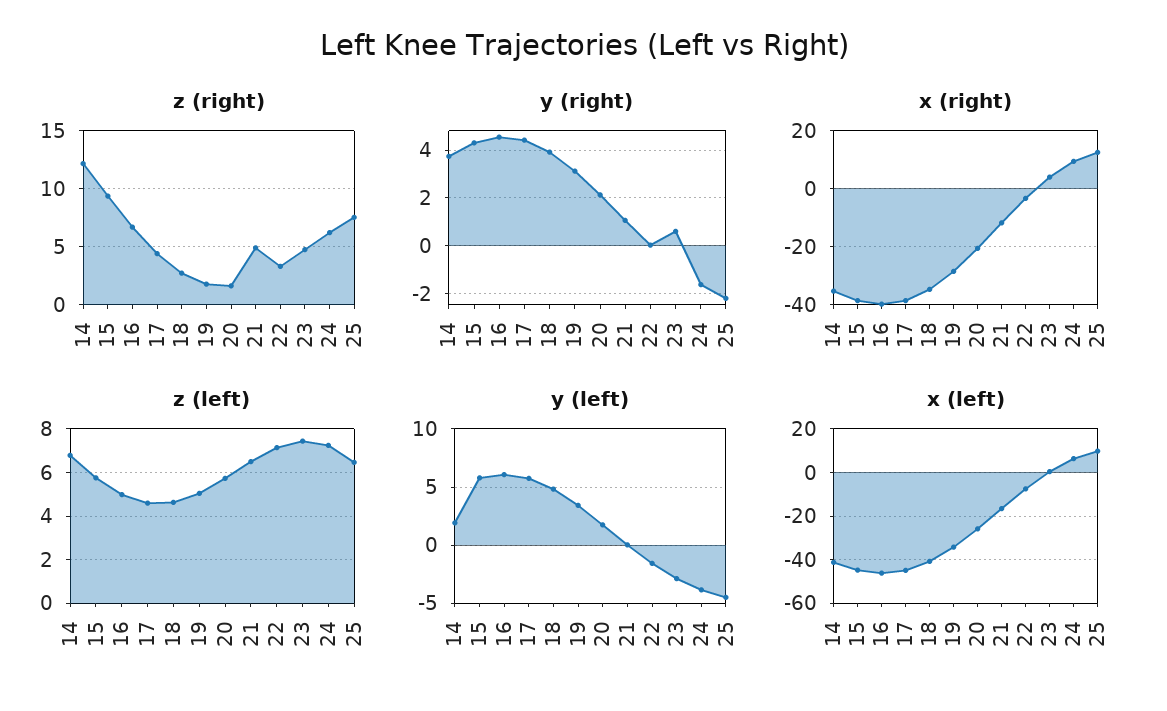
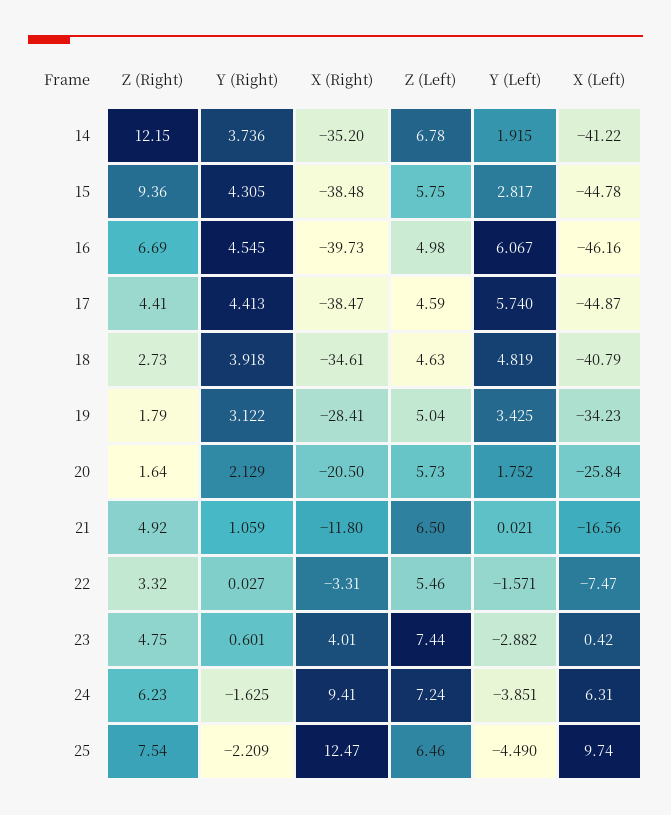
  {
    "z (right)": {
      "14": 12.15,
      "15": 9.36,
      "16": 6.69,
      "17": 4.41,
      "18": 2.73,
      "19": 1.79,
      "20": 1.64,
      "21": 4.92,
      "22": 3.32,
      "23": 4.75,
      "24": 6.23,
      "25": 7.54
    },
    "y (right)": {
      "14": 3.736,
      "15": 4.305,
      "16": 4.545,
      "17": 4.413,
      "18": 3.918,
      "19": 3.122,
      "20": 2.129,
      "21": 1.059,
      "22": 0.027,
      "23": 0.601,
      "24": -1.625,
      "25": -2.209
    },
    "x (right)": {
      "14": -35.2,
      "15": -38.48,
      "16": -39.73,
      "17": -38.47,
      "18": -34.61,
      "19": -28.41,
      "20": -20.5,
      "21": -11.8,
      "22": -3.31,
      "23": 4.01,
      "24": 9.41,
      "25": 12.47
    },
    "z (left)": {
      "14": 6.78,
      "15": 5.75,
      "16": 4.98,
      "17": 4.59,
      "18": 4.63,
      "19": 5.04,
      "20": 5.73,
      "21": 6.5,
-     "22": 7,
+     "22": 5.46,
      "23": 7.44,
      "24": 7.24,
      "25": 6.46
    },
    "y (left)": {
      "14": 1.915,
-     "15": 6,
+     "15": 2.817,
      "16": 6.067,
      "17": 5.74,
      "18": 4.819,
      "19": 3.425,
      "20": 1.752,
      "21": 0.021,
      "22": -1.571,
      "23": -2.882,
      "24": -3.851,
      "25": -4.49
    },
    "x (left)": {
      "14": -41.22,
      "15": -44.78,
      "16": -46.16,
      "17": -44.87,
      "18": -40.79,
      "19": -34.23,
      "20": -25.84,
      "21": -16.56,
      "22": -7.47,
      "23": 0.42,
      "24": 6.31,
      "25": 9.74
    }
  }

